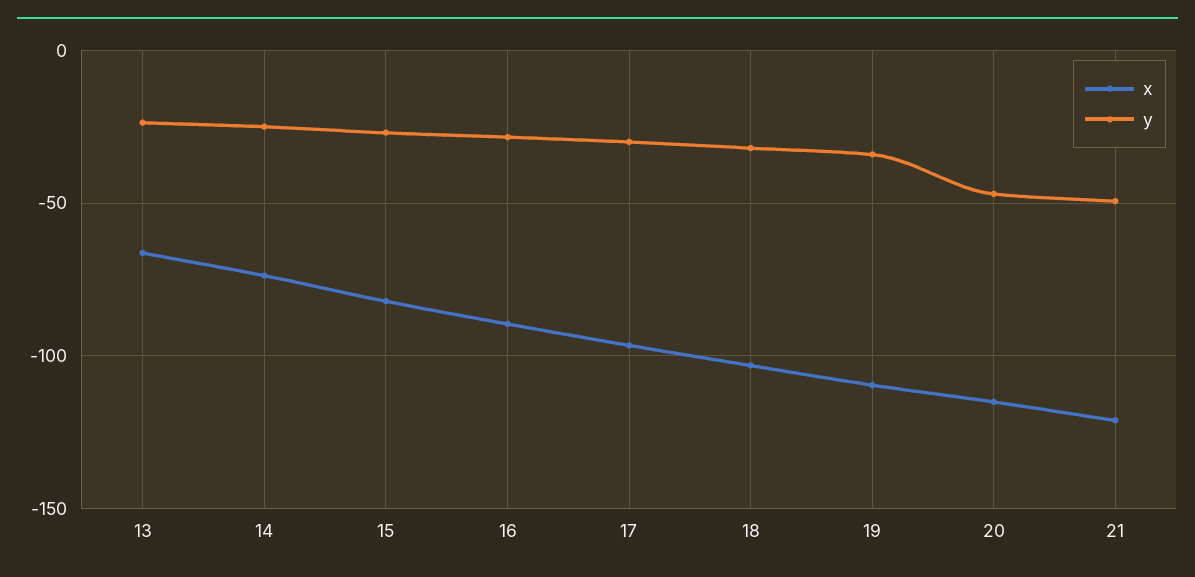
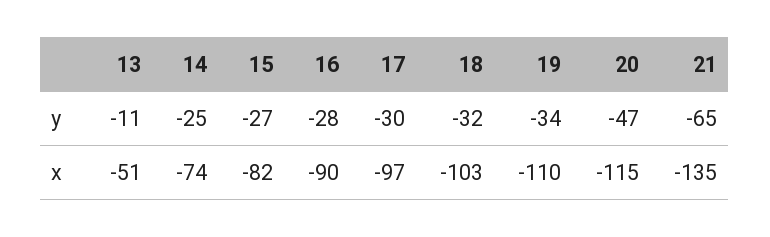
  {
    "x": {
-     "13": -65,
+     "13": -51,
      "14": -74,
      "15": -82,
      "16": -90,
      "17": -97,
      "18": -103,
      "19": -110,
      "20": -115,
-     "21": -120
+     "21": -135
    },
    "y": {
-     "13": -25,
+     "13": -11,
      "14": -25,
      "15": -27,
      "16": -28,
      "17": -30,
      "18": -32,
      "19": -34,
      "20": -47,
-     "21": -50
+     "21": -65
    }
  }

